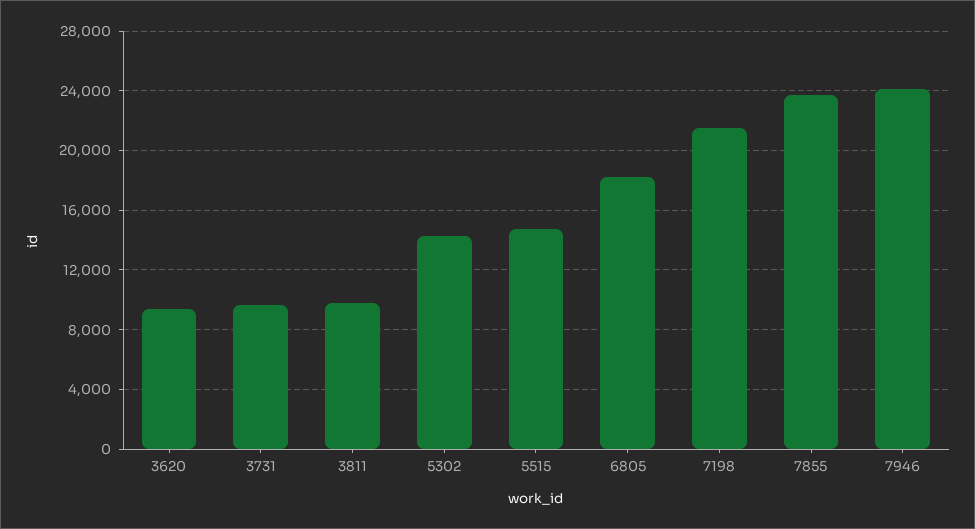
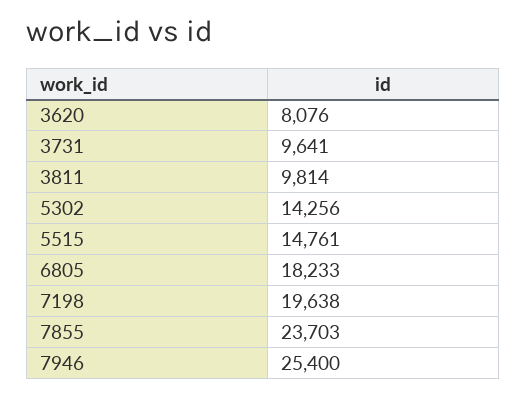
  {
-   "3620": 9500,
+   "3620": 8076,
    "3731": 9641,
    "3811": 9814,
    "5302": 14256,
    "5515": 14761,
    "6805": 18233,
-   "7198": 21500,
+   "7198": 19638,
    "7855": 23703,
-   "7946": 24000
+   "7946": 25400
  }

